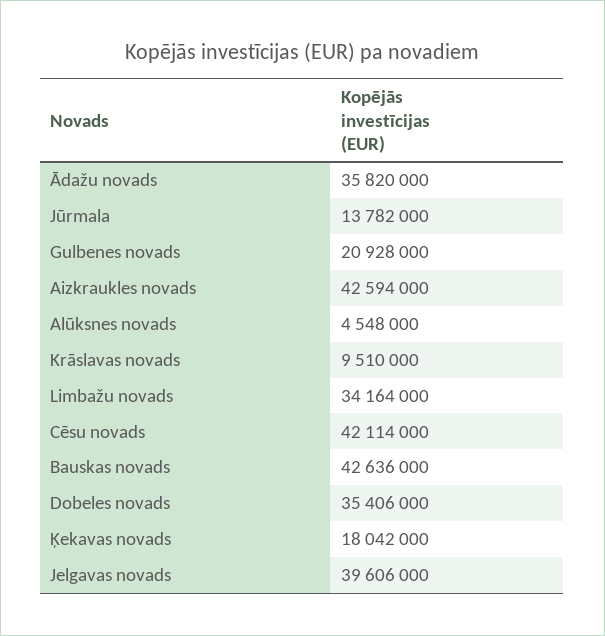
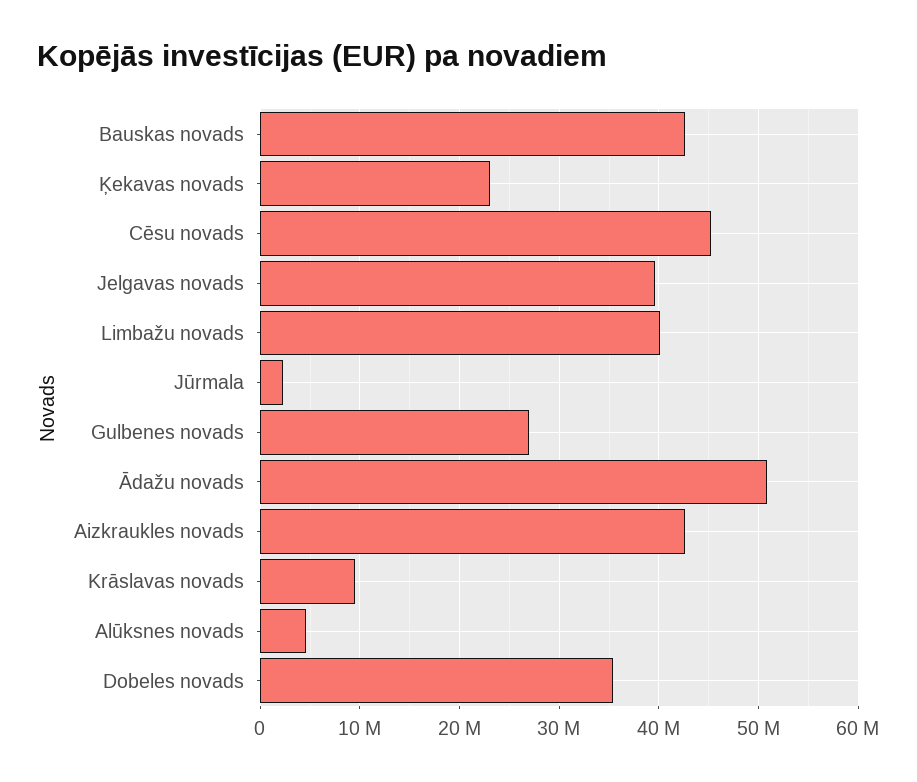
  {
-   "Ādažu novads": 35820000,
+   "Ādažu novads": 51000000,
-   "Jūrmala": 13782000,
+   "Jūrmala": 2000000,
-   "Gulbenes novads": 20928000,
+   "Gulbenes novads": 27000000,
    "Aizkraukles novads": 42594000,
    "Alūksnes novads": 4548000,
    "Krāslavas novads": 9510000,
-   "Limbažu novads": 34164000,
+   "Limbažu novads": 40000000,
-   "Cēsu novads": 42114000,
+   "Cēsu novads": 45000000,
    "Bauskas novads": 42636000,
    "Dobeles novads": 35406000,
-   "Ķekavas novads": 18042000,
+   "Ķekavas novads": 23000000,
    "Jelgavas novads": 39606000
  }

